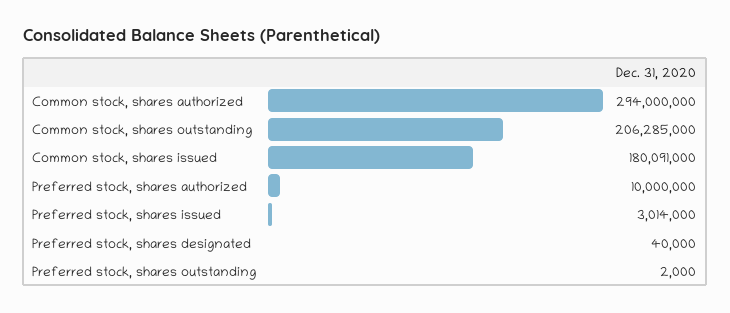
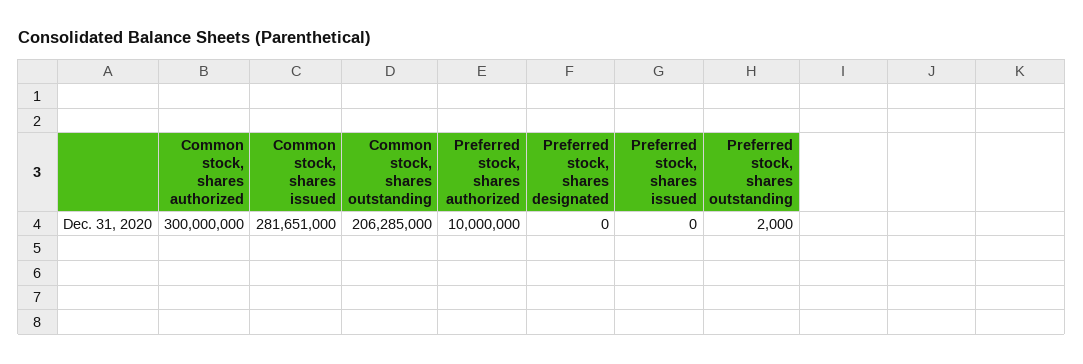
  {
-   "Common stock, shares authorized": 294000000,
+   "Common stock, shares authorized": 300000000,
    "Common stock, shares outstanding": 206285000,
-   "Common stock, shares issued": 180091000,
+   "Common stock, shares issued": 281651000,
    "Preferred stock, shares authorized": 10000000,
-   "Preferred stock, shares issued": 3014000,
+   "Preferred stock, shares issued": 0,
-   "Preferred stock, shares designated": 40000,
+   "Preferred stock, shares designated": 0,
    "Preferred stock, shares outstanding": 2000
  }

